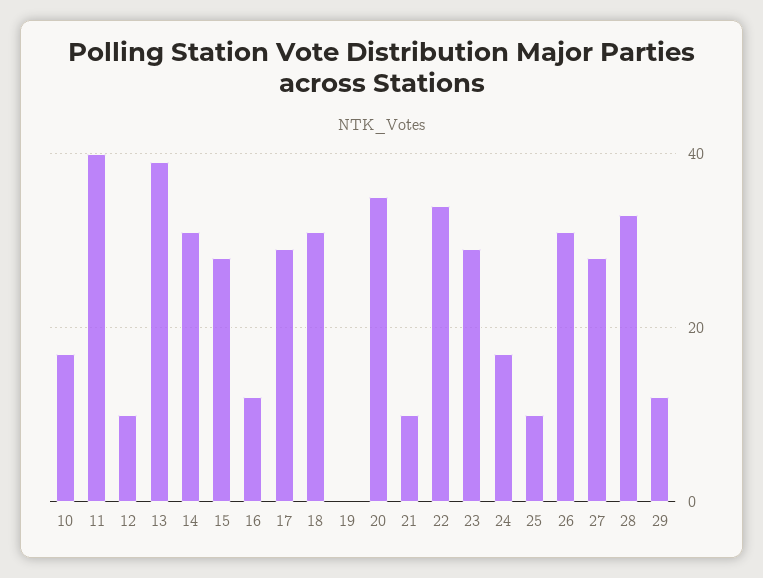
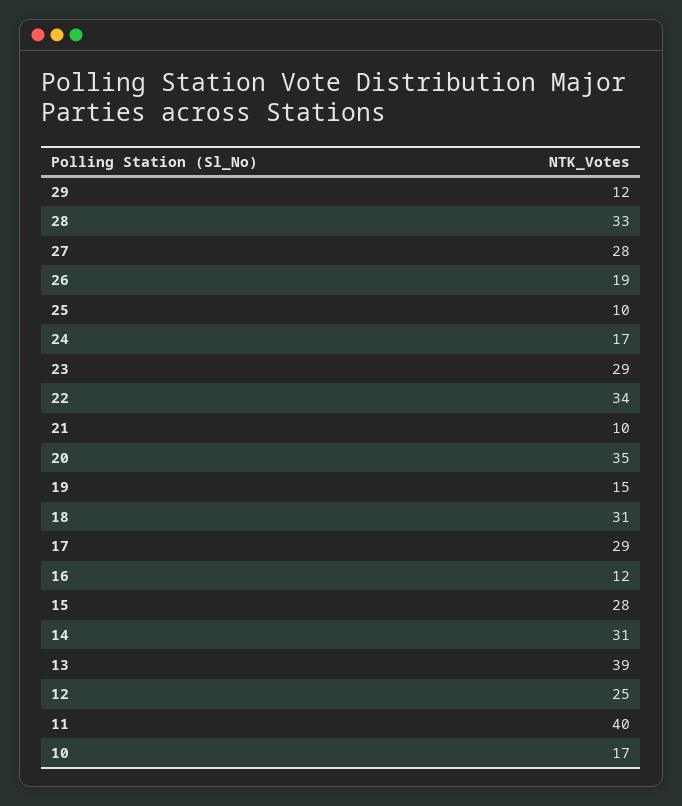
  {
    "10": 17,
    "11": 40,
-   "12": 10,
+   "12": 25,
    "13": 39,
    "14": 31,
    "15": 28,
    "16": 12,
    "17": 29,
    "18": 31,
-   "19": 0,
+   "19": 15,
    "20": 35,
    "21": 10,
    "22": 34,
    "23": 29,
    "24": 17,
    "25": 10,
-   "26": 30,
+   "26": 19,
    "27": 28,
    "28": 33,
    "29": 12
  }

